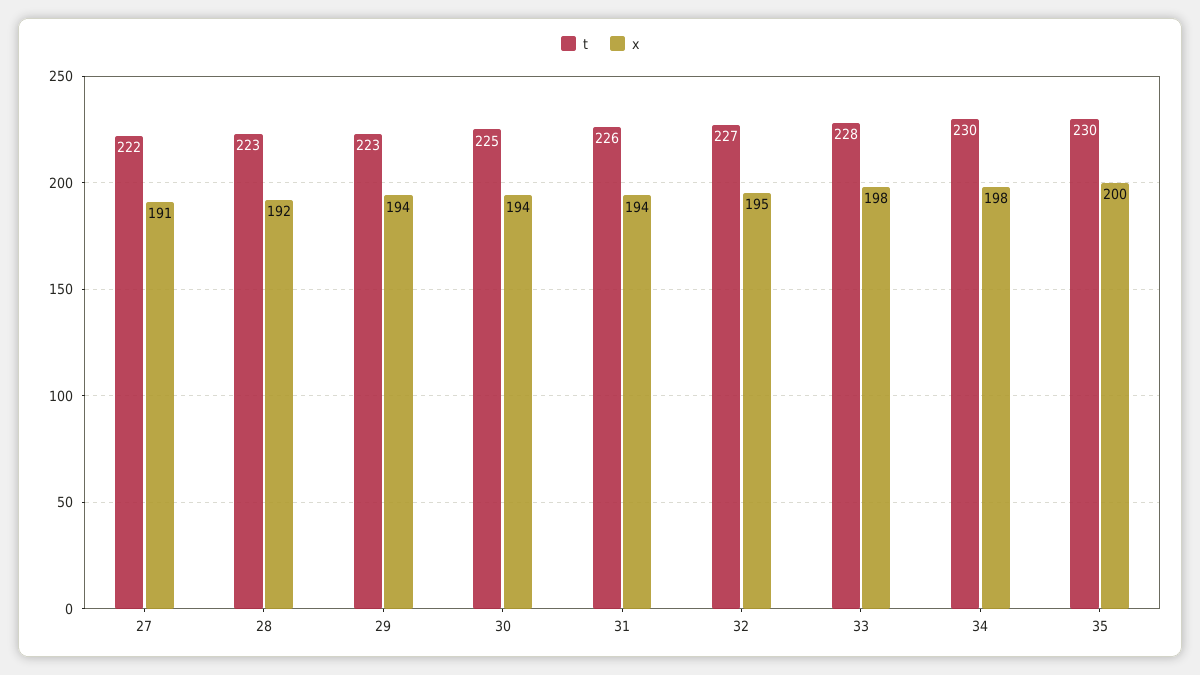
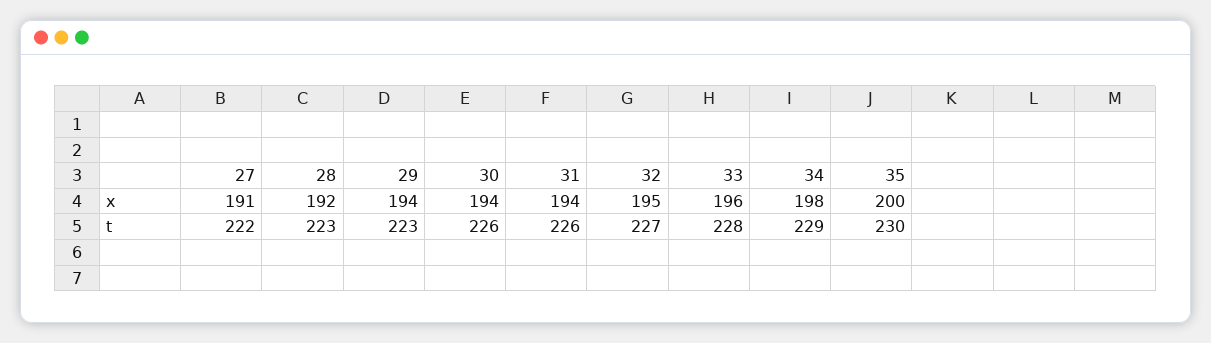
  {
    "t": {
      "27": 222,
      "28": 223,
      "29": 223,
-     "30": 225,
+     "30": 226,
      "31": 226,
      "32": 227,
      "33": 228,
-     "34": 230,
+     "34": 229,
      "35": 230
    },
    "x": {
      "27": 191,
      "28": 192,
      "29": 194,
      "30": 194,
      "31": 194,
      "32": 195,
-     "33": 198,
+     "33": 196,
      "34": 198,
      "35": 200
    }
  }

